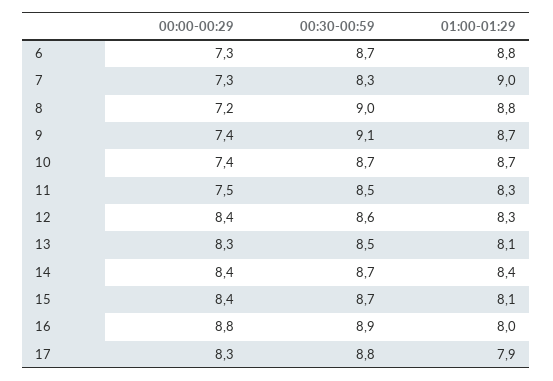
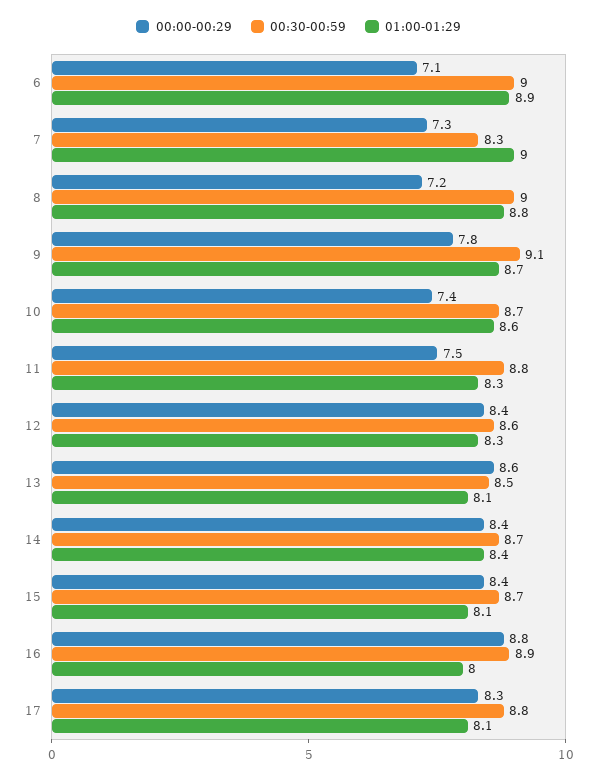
  {
    "00:00-00:29": {
-     "6": 7.3,
+     "6": 7.1,
      "7": 7.3,
      "8": 7.2,
-     "9": 7.4,
+     "9": 7.8,
      "10": 7.4,
      "11": 7.5,
      "12": 8.4,
-     "13": 8.3,
+     "13": 8.6,
      "14": 8.4,
      "15": 8.4,
      "16": 8.8,
      "17": 8.3
    },
    "00:30-00:59": {
-     "6": 8.7,
+     "6": 9,
      "7": 8.3,
      "8": 9,
      "9": 9.1,
      "10": 8.7,
-     "11": 8.5,
+     "11": 8.8,
      "12": 8.6,
      "13": 8.5,
      "14": 8.7,
      "15": 8.7,
      "16": 8.9,
      "17": 8.8
    },
    "01:00-01:29": {
-     "6": 8.8,
+     "6": 8.9,
      "7": 9,
      "8": 8.8,
      "9": 8.7,
-     "10": 8.7,
+     "10": 8.6,
      "11": 8.3,
      "12": 8.3,
      "13": 8.1,
      "14": 8.4,
      "15": 8.1,
      "16": 8,
-     "17": 7.9
+     "17": 8.1
    }
  }

